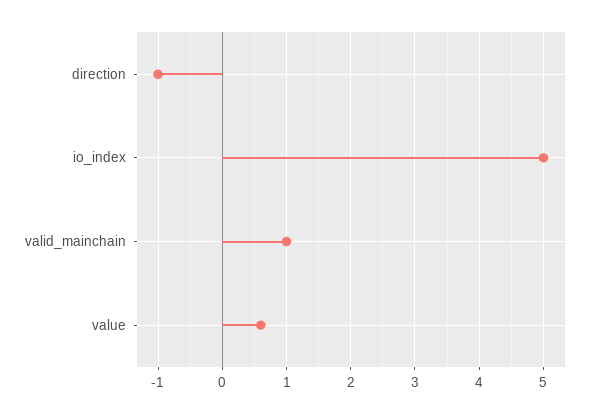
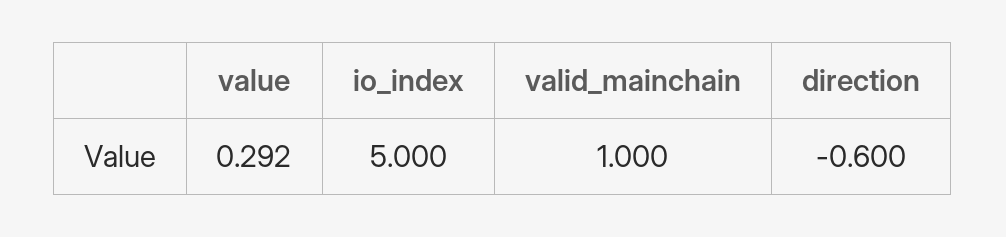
  {
-   "direction": -1,
+   "direction": -0.6,
    "io_index": 5,
    "valid_mainchain": 1,
-   "value": 0.6
+   "value": 0.292
  }

